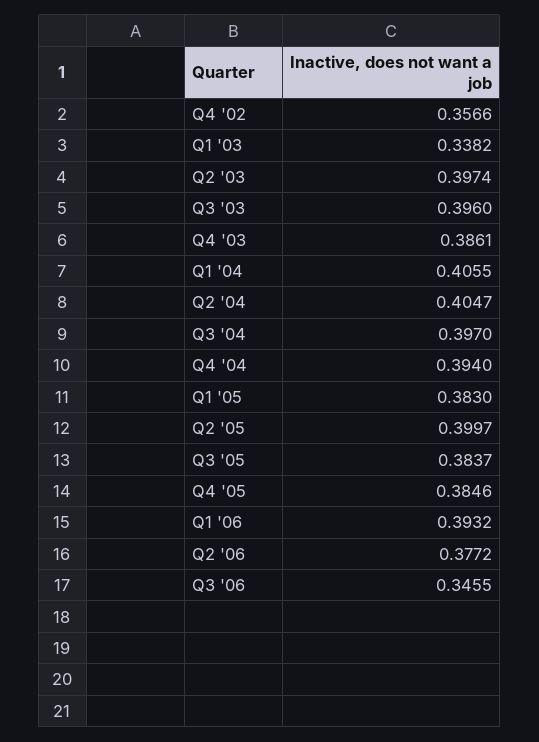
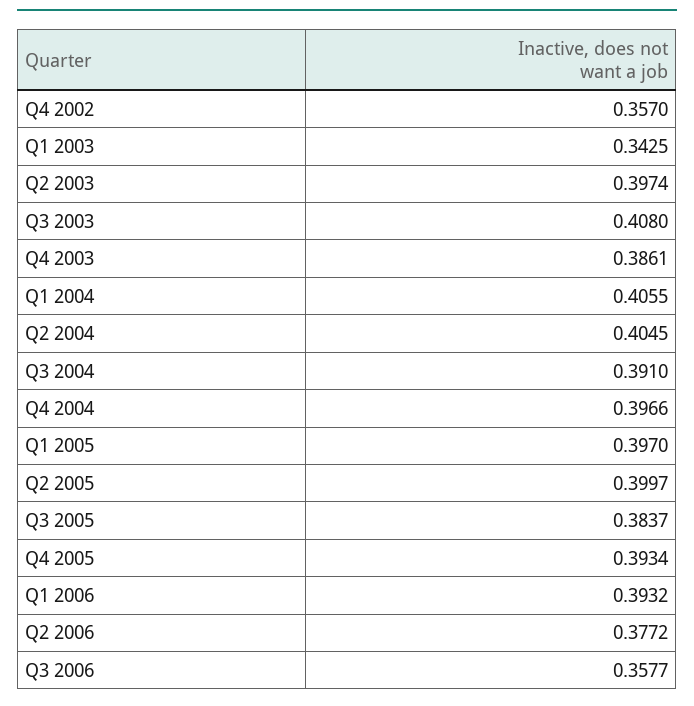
  {
-   "Q4 '02": 0.3566,
+   "Q4 '02": 0.357,
-   "Q1 '03": 0.3382,
+   "Q1 '03": 0.3425,
    "Q2 '03": 0.3974,
-   "Q3 '03": 0.396,
+   "Q3 '03": 0.408,
    "Q4 '03": 0.3861,
    "Q1 '04": 0.4055,
-   "Q2 '04": 0.4047,
+   "Q2 '04": 0.4045,
-   "Q3 '04": 0.397,
+   "Q3 '04": 0.391,
-   "Q4 '04": 0.394,
+   "Q4 '04": 0.3966,
-   "Q1 '05": 0.383,
+   "Q1 '05": 0.397,
    "Q2 '05": 0.3997,
    "Q3 '05": 0.3837,
-   "Q4 '05": 0.3846,
+   "Q4 '05": 0.3934,
    "Q1 '06": 0.3932,
    "Q2 '06": 0.3772,
-   "Q3 '06": 0.3455
+   "Q3 '06": 0.3577
  }

